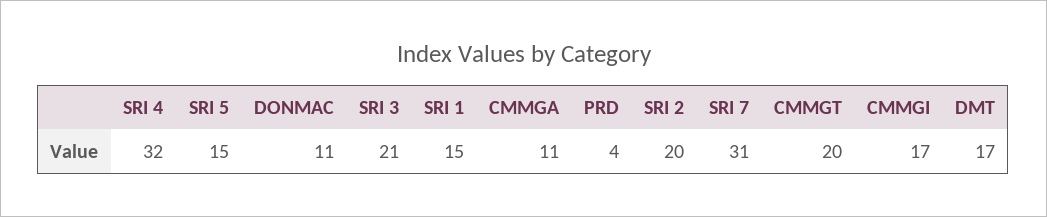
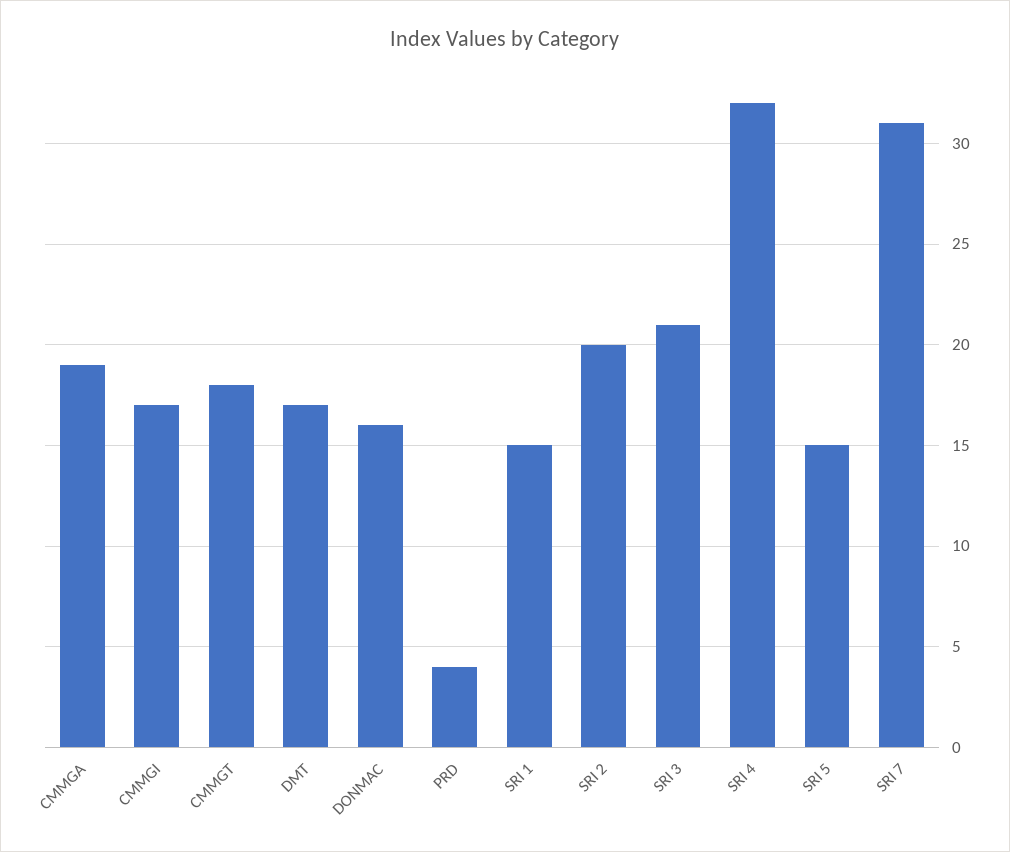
  {
    "SRI 4": 32,
    "SRI 5": 15,
-   "DONMAC": 11,
+   "DONMAC": 16,
    "SRI 3": 21,
    "SRI 1": 15,
-   "CMMGA": 11,
+   "CMMGA": 19,
    "PRD": 4,
    "SRI 2": 20,
    "SRI 7": 31,
-   "CMMGT": 20,
+   "CMMGT": 18,
    "CMMGI": 17,
    "DMT": 17
  }

